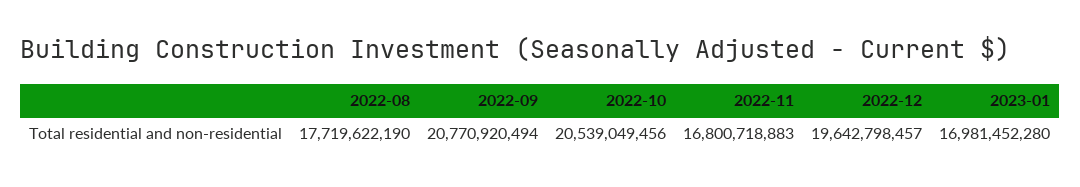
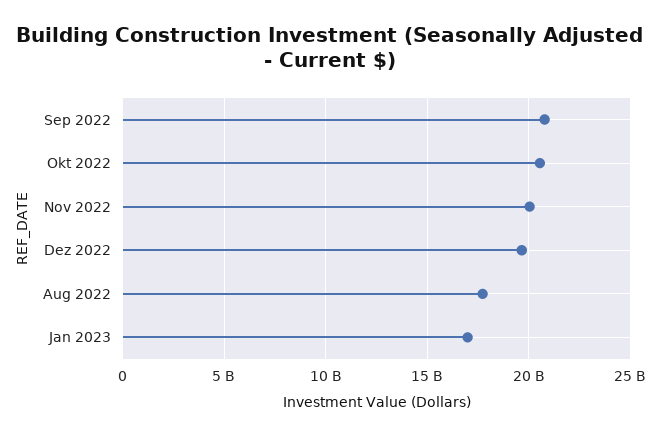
  {
    "2022-08": 17719622190,
    "2022-09": 20770920494,
    "2022-10": 20539049456,
-   "2022-11": 16800718883,
+   "2022-11": 20000000000,
    "2022-12": 19642798457,
    "2023-01": 16981452280
  }

